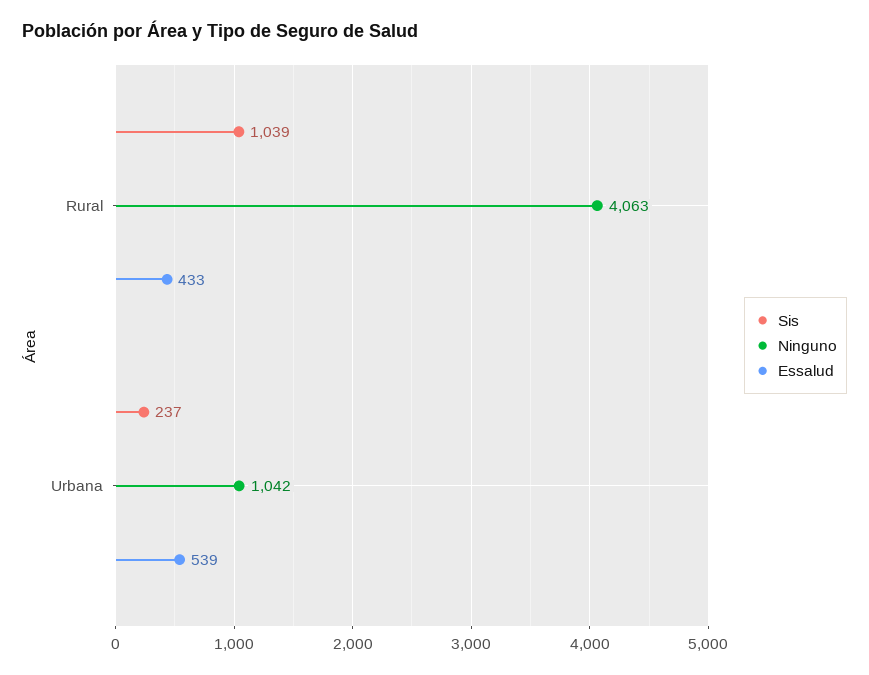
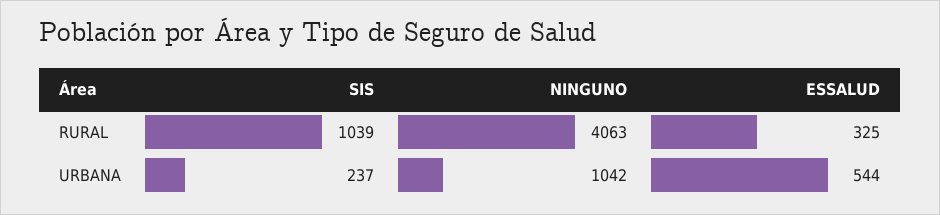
  {
    "Sis": {
      "Rural": 1039,
      "Urbana": 237
    },
    "Ninguno": {
      "Rural": 4063,
      "Urbana": 1042
    },
    "Essalud": {
-     "Rural": 433,
+     "Rural": 325,
-     "Urbana": 539
+     "Urbana": 544
    }
  }

